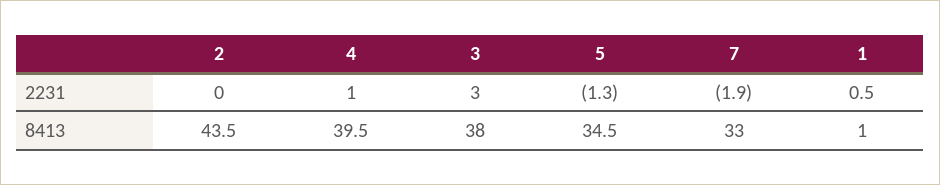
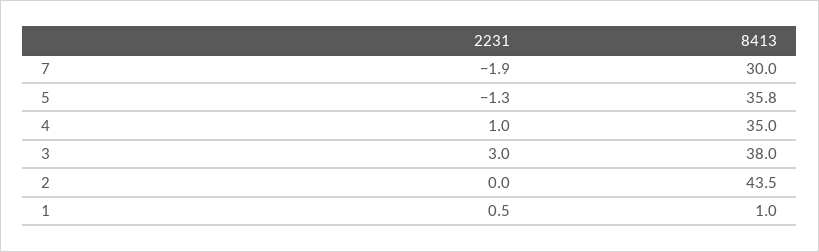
  {
    "2": {
      "2231": 0,
      "8413": 43.5
    },
    "4": {
      "2231": 1,
-     "8413": 39.5
+     "8413": 35
    },
    "3": {
      "2231": 3,
      "8413": 38
    },
    "5": {
      "2231": -1.3,
-     "8413": 34.5
+     "8413": 35.8
    },
    "7": {
      "2231": -1.9,
-     "8413": 33
+     "8413": 30
    },
    "1": {
      "2231": 0.5,
      "8413": 1
    }
  }

